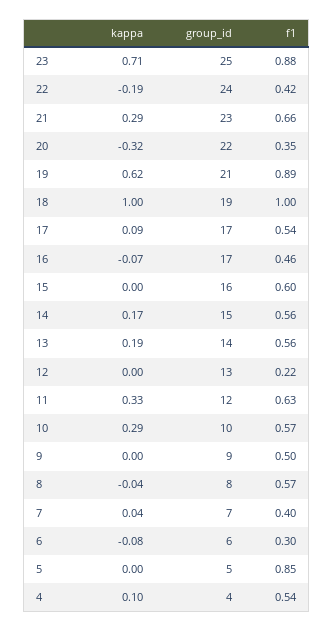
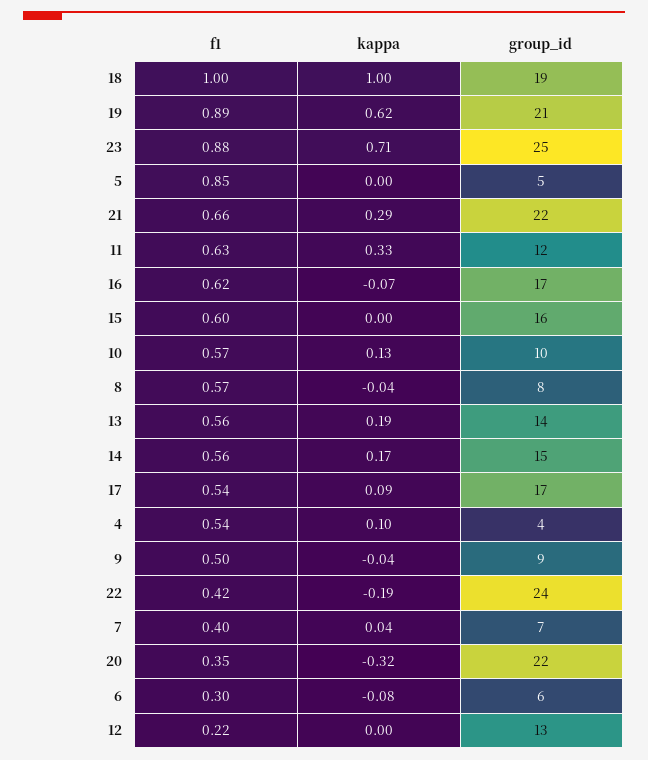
  {
    "kappa": {
      "23": 0.71,
      "22": -0.19,
      "21": 0.29,
      "20": -0.32,
      "19": 0.62,
      "18": 1,
      "17": 0.09,
      "16": -0.07,
      "15": 0,
      "14": 0.17,
      "13": 0.19,
      "12": 0,
      "11": 0.33,
-     "10": 0.29,
+     "10": 0.13,
-     "9": 0,
+     "9": -0.04,
      "8": -0.04,
      "7": 0.04,
      "6": -0.08,
      "5": 0,
      "4": 0.1
    },
    "group_id": {
      "23": 25,
      "22": 24,
-     "21": 23,
+     "21": 22,
      "20": 22,
      "19": 21,
      "18": 19,
      "17": 17,
      "16": 17,
      "15": 16,
      "14": 15,
      "13": 14,
      "12": 13,
      "11": 12,
      "10": 10,
      "9": 9,
      "8": 8,
      "7": 7,
      "6": 6,
      "5": 5,
      "4": 4
    },
    "f1": {
      "23": 0.88,
      "22": 0.42,
      "21": 0.66,
      "20": 0.35,
      "19": 0.89,
      "18": 1,
      "17": 0.54,
-     "16": 0.46,
+     "16": 0.62,
      "15": 0.6,
      "14": 0.56,
      "13": 0.56,
      "12": 0.22,
      "11": 0.63,
      "10": 0.57,
      "9": 0.5,
      "8": 0.57,
      "7": 0.4,
      "6": 0.3,
      "5": 0.85,
      "4": 0.54
    }
  }

